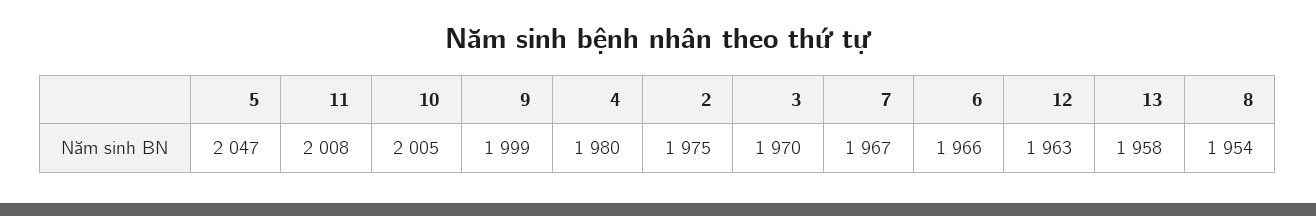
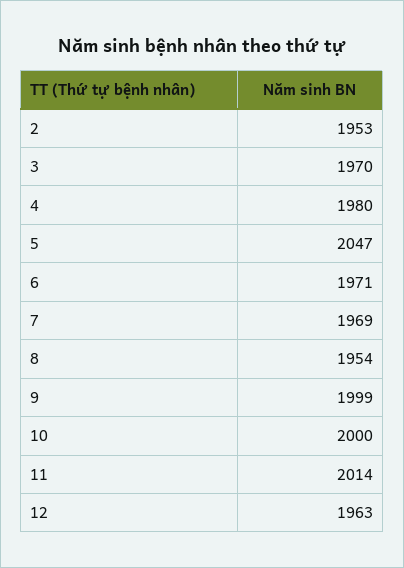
  {
    "5": 2047,
-   "11": 2008,
+   "11": 2014,
-   "10": 2005,
+   "10": 2000,
    "9": 1999,
    "4": 1980,
-   "2": 1975,
+   "2": 1953,
    "3": 1970,
-   "7": 1967,
+   "7": 1969,
-   "6": 1966,
+   "6": 1971,
    "12": 1963,
-   "13": 1958,
    "8": 1954
  }

